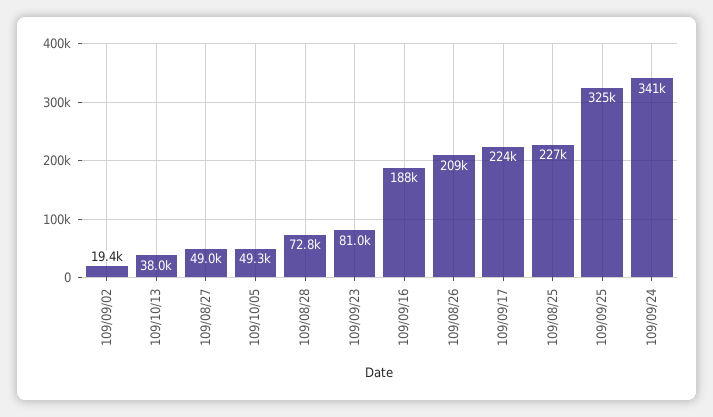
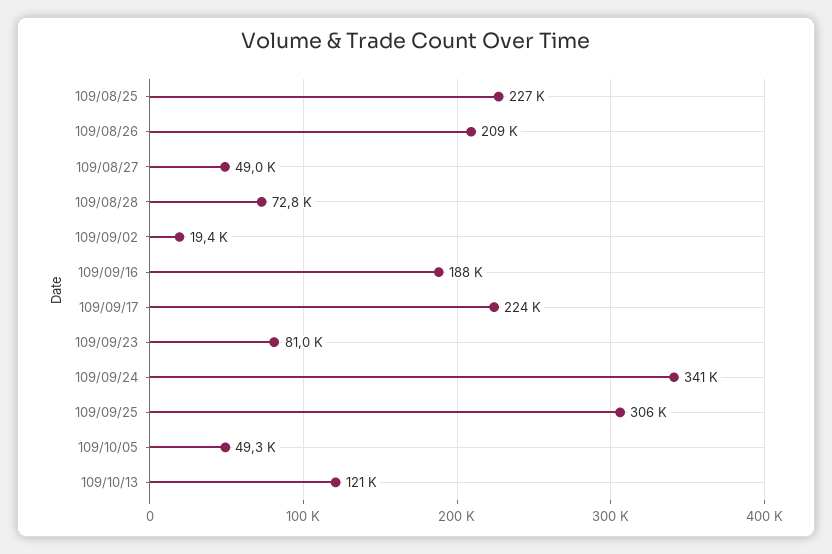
  {
    "109/09/02": 19400,
-   "109/10/13": 38000,
+   "109/10/13": 121000,
    "109/08/27": 49000,
    "109/10/05": 49300,
    "109/08/28": 72800,
    "109/09/23": 81000,
    "109/09/16": 188000,
    "109/08/26": 209000,
    "109/09/17": 224000,
    "109/08/25": 227000,
-   "109/09/25": 325000,
+   "109/09/25": 306000,
    "109/09/24": 341000
  }

